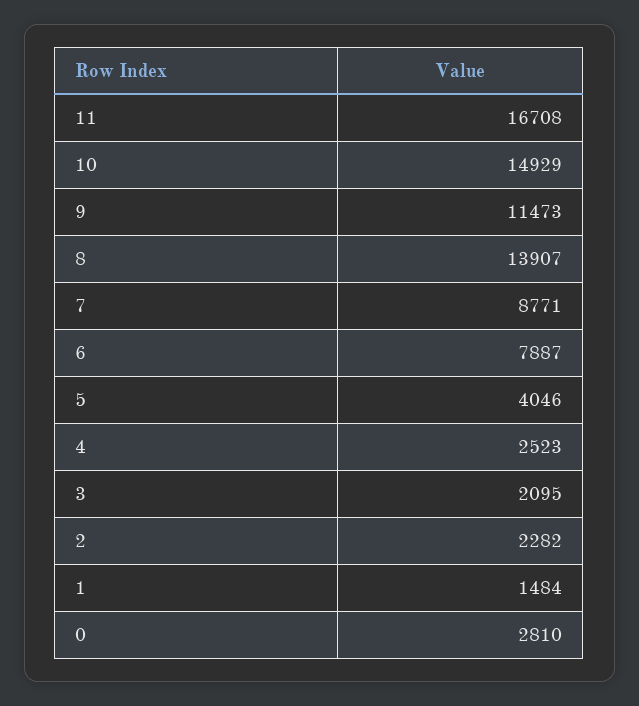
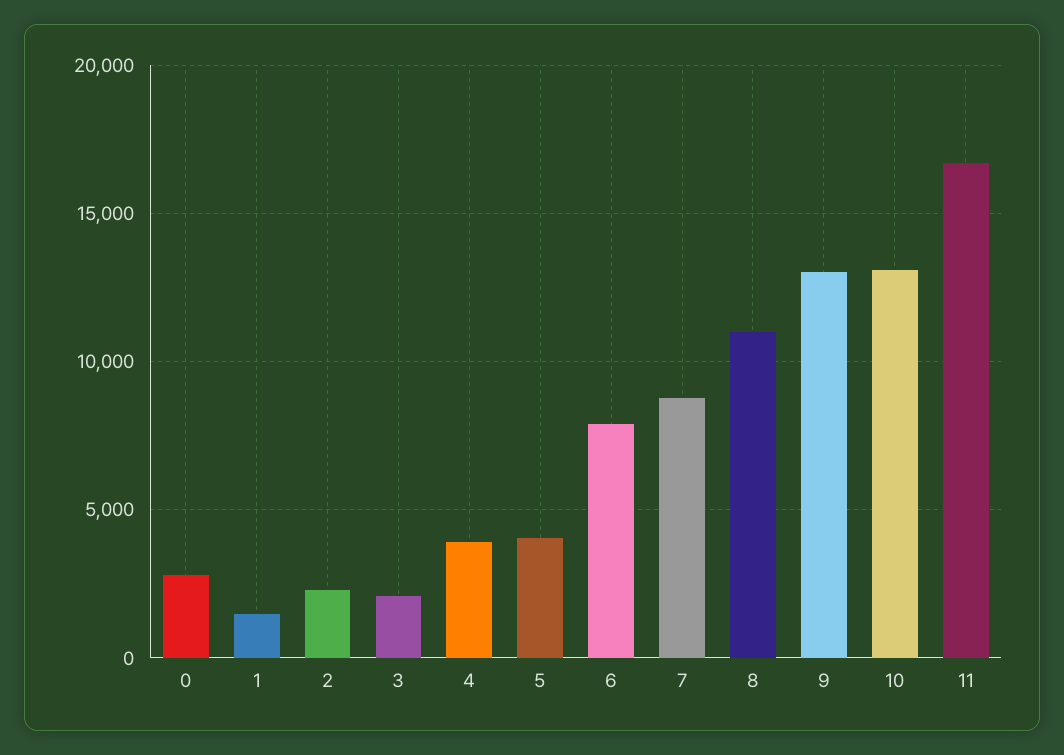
  {
    "11": 16708,
-   "10": 14929,
+   "10": 13000,
-   "9": 11473,
+   "9": 13000,
-   "8": 13907,
+   "8": 11000,
    "7": 8771,
    "6": 7887,
    "5": 4046,
-   "4": 2523,
+   "4": 4000,
    "3": 2095,
    "2": 2282,
    "1": 1484,
    "0": 2810
  }

